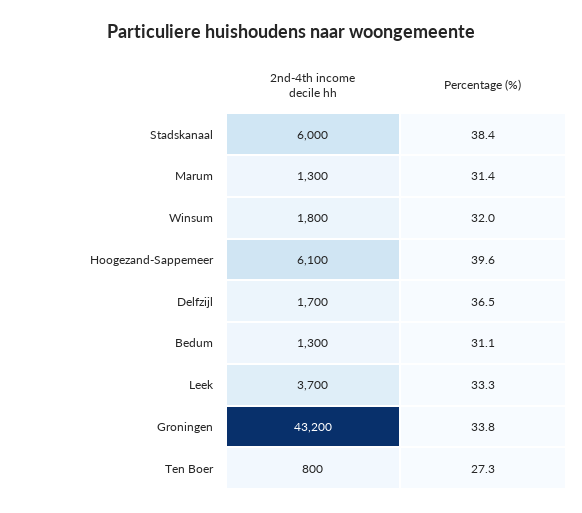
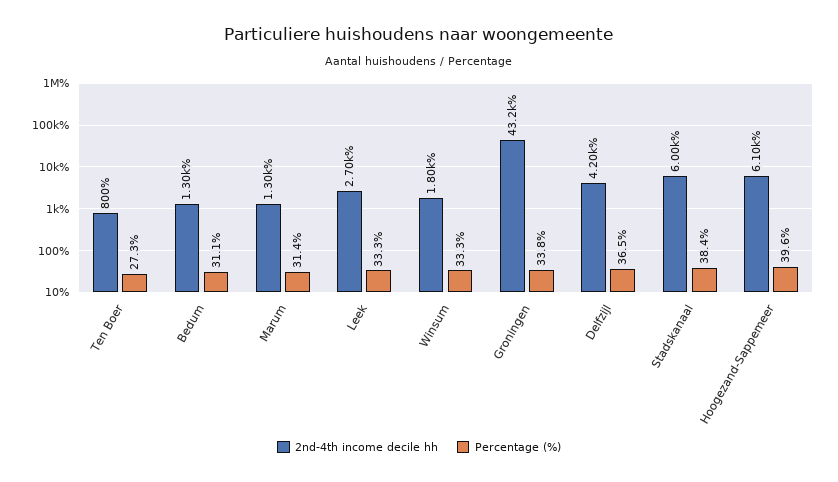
  {
    "2nd-4th income decile hh": {
      "Stadskanaal": 6000,
      "Marum": 1300,
      "Winsum": 1800,
      "Hoogezand-Sappemeer": 6100,
-     "Delfzijl": 1700,
+     "Delfzijl": 4200,
      "Bedum": 1300,
-     "Leek": 3700,
+     "Leek": 2700,
      "Groningen": 43200,
      "Ten Boer": 800
    },
    "Percentage (%)": {
      "Stadskanaal": 38.4,
      "Marum": 31.4,
-     "Winsum": 32,
+     "Winsum": 33.3,
      "Hoogezand-Sappemeer": 39.6,
      "Delfzijl": 36.5,
      "Bedum": 31.1,
      "Leek": 33.3,
      "Groningen": 33.8,
      "Ten Boer": 27.3
    }
  }

